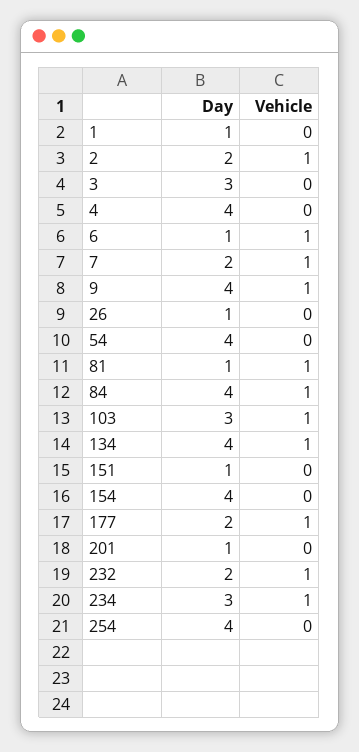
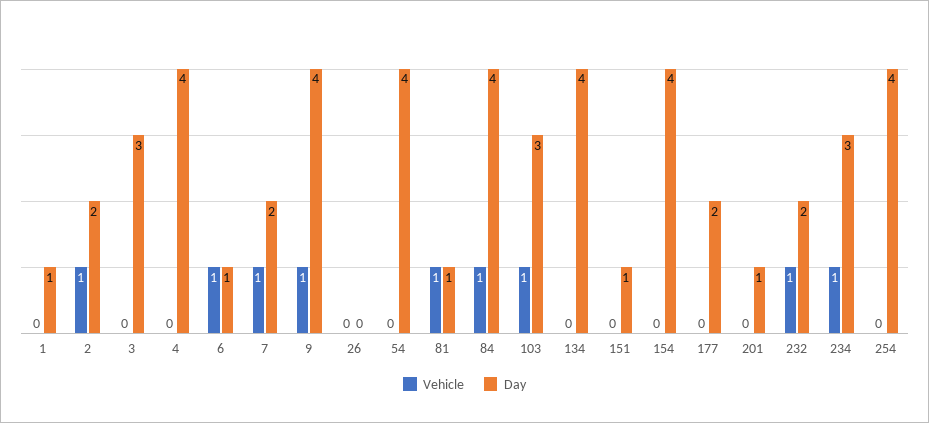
  {
    "Day": {
      "1": 1,
      "2": 2,
      "3": 3,
      "4": 4,
      "6": 1,
      "7": 2,
      "9": 4,
-     "26": 1,
+     "26": 0,
      "54": 4,
      "81": 1,
      "84": 4,
      "103": 3,
      "134": 4,
      "151": 1,
      "154": 4,
      "177": 2,
      "201": 1,
      "232": 2,
      "234": 3,
      "254": 4
    },
    "Vehicle": {
      "1": 0,
      "2": 1,
      "3": 0,
      "4": 0,
      "6": 1,
      "7": 1,
      "9": 1,
      "26": 0,
      "54": 0,
      "81": 1,
      "84": 1,
      "103": 1,
-     "134": 1,
+     "134": 0,
      "151": 0,
      "154": 0,
-     "177": 1,
+     "177": 0,
      "201": 0,
      "232": 1,
      "234": 1,
      "254": 0
    }
  }

